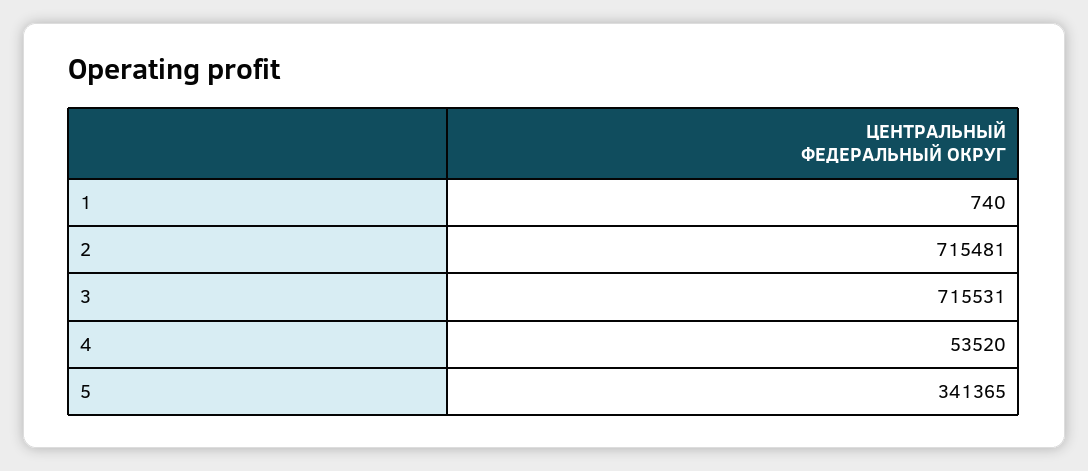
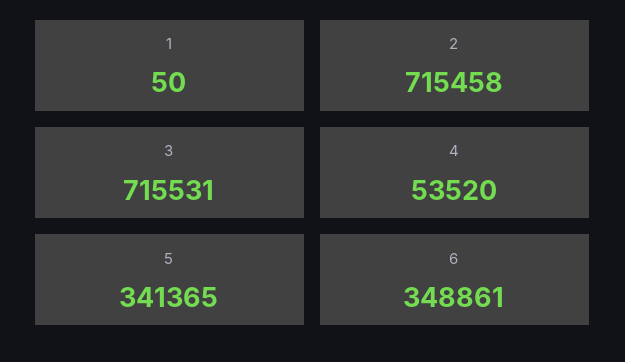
  {
-   "1": 740,
+   "1": 50,
-   "2": 715481,
+   "2": 715458,
    "3": 715531,
    "4": 53520,
-   "5": 341365
+   "5": 341365,
+   "6": 348861
  }

